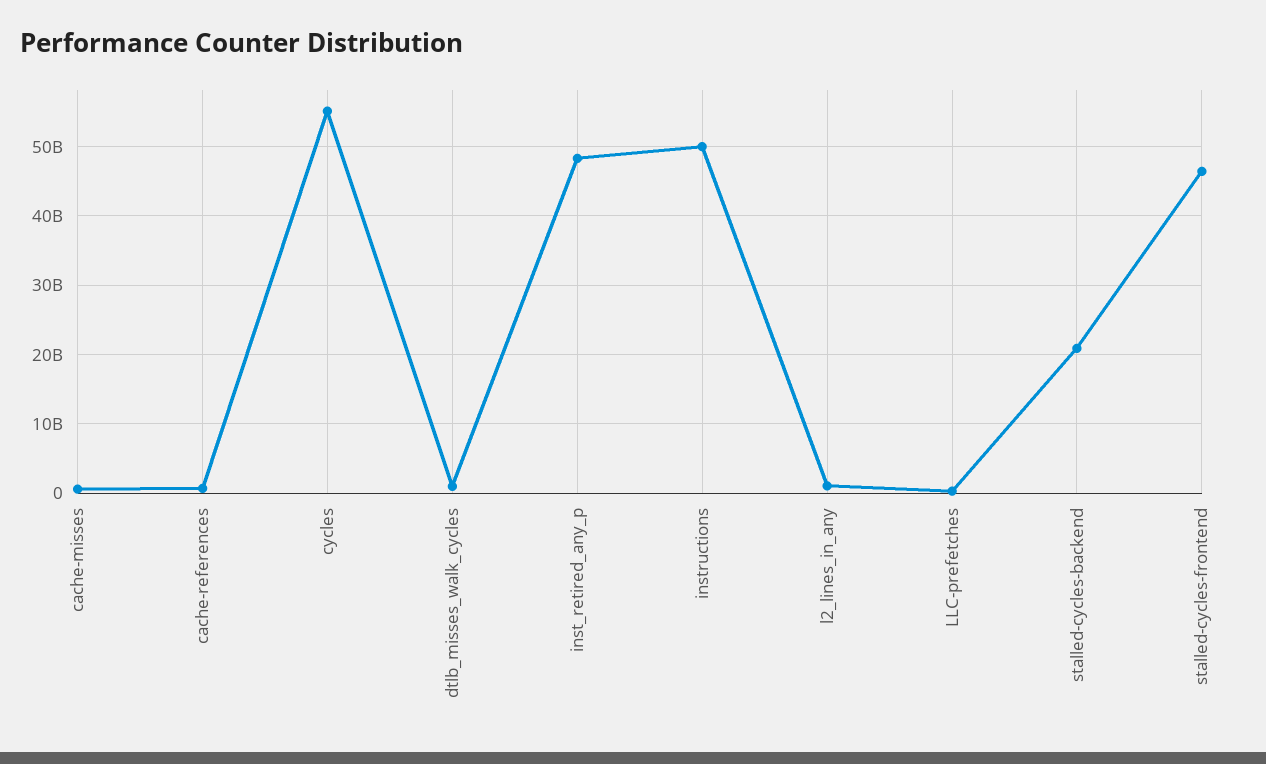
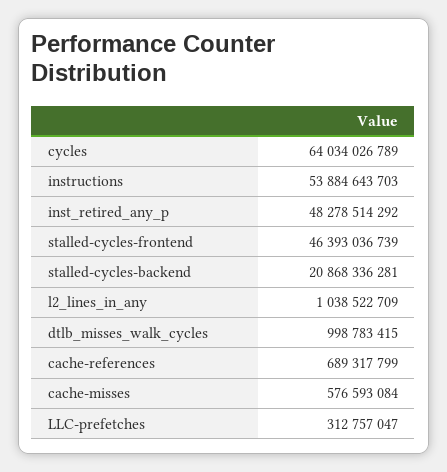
  {
    "cache-misses": 576593084,
    "cache-references": 689317799,
-   "cycles": 55000000000,
+   "cycles": 64034026789,
    "dtlb_misses_walk_cycles": 998783415,
    "inst_retired_any_p": 48278514292,
-   "instructions": 50000000000,
+   "instructions": 53884643703,
    "l2_lines_in_any": 1038522709,
    "LLC-prefetches": 312757047,
    "stalled-cycles-backend": 20868336281,
    "stalled-cycles-frontend": 46393036739
  }

